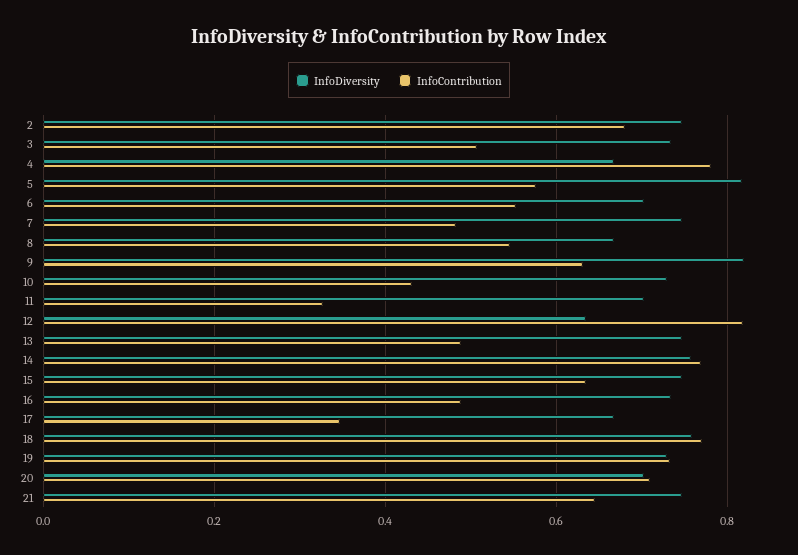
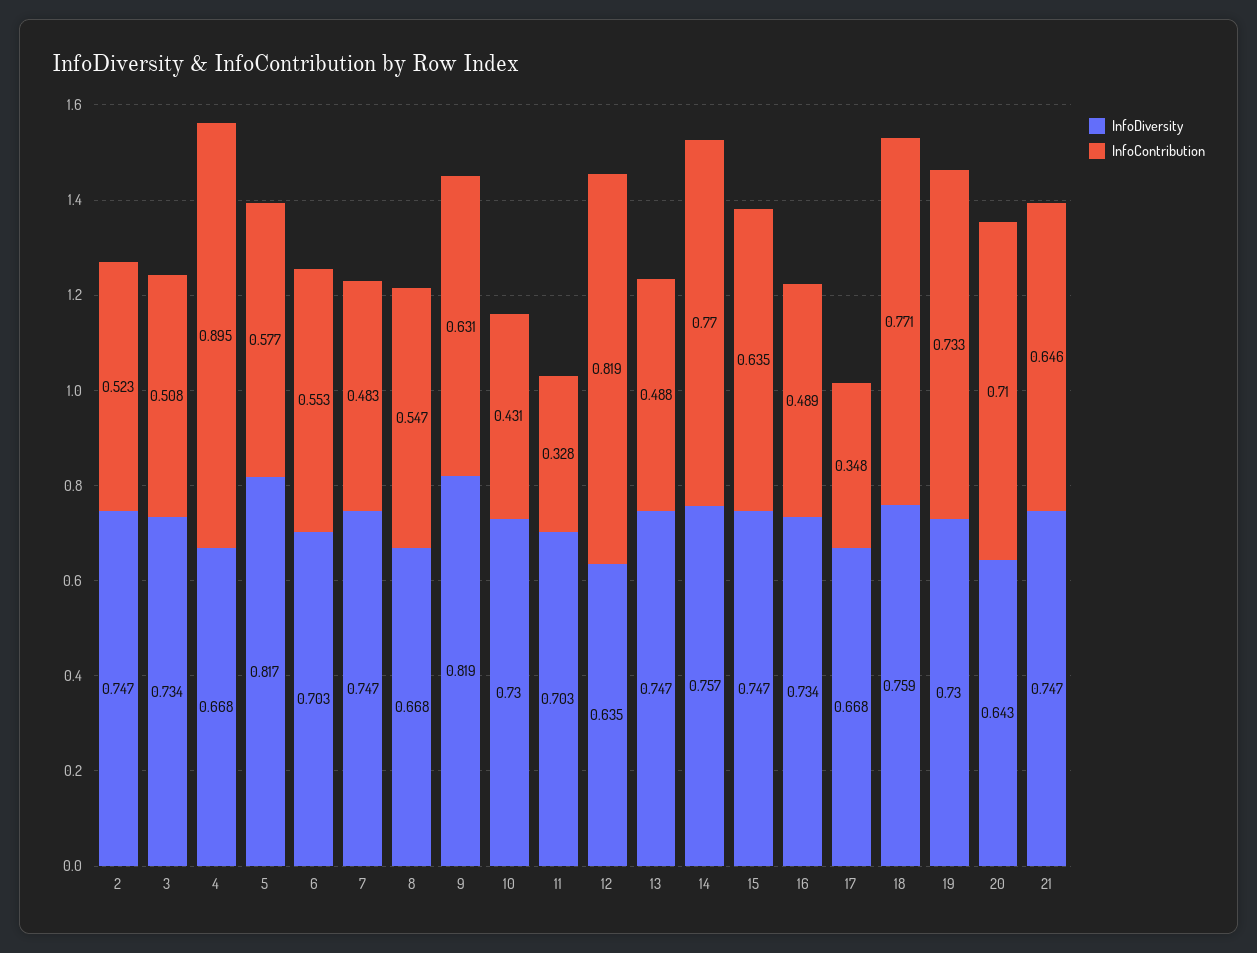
  {
    "InfoDiversity": {
      "2": 0.747,
      "3": 0.734,
      "4": 0.668,
      "5": 0.817,
      "6": 0.703,
      "7": 0.747,
      "8": 0.668,
      "9": 0.819,
      "10": 0.73,
      "11": 0.703,
      "12": 0.635,
      "13": 0.747,
      "14": 0.757,
      "15": 0.747,
      "16": 0.734,
      "17": 0.668,
      "18": 0.759,
      "19": 0.73,
-     "20": 0.7,
+     "20": 0.643,
      "21": 0.747
    },
    "InfoContribution": {
-     "2": 0.68,
+     "2": 0.523,
      "3": 0.508,
-     "4": 0.78,
+     "4": 0.895,
      "5": 0.577,
      "6": 0.553,
      "7": 0.483,
      "8": 0.547,
      "9": 0.631,
      "10": 0.431,
      "11": 0.328,
      "12": 0.819,
      "13": 0.488,
      "14": 0.77,
      "15": 0.635,
      "16": 0.489,
      "17": 0.348,
      "18": 0.771,
      "19": 0.733,
      "20": 0.71,
      "21": 0.646
    }
  }

